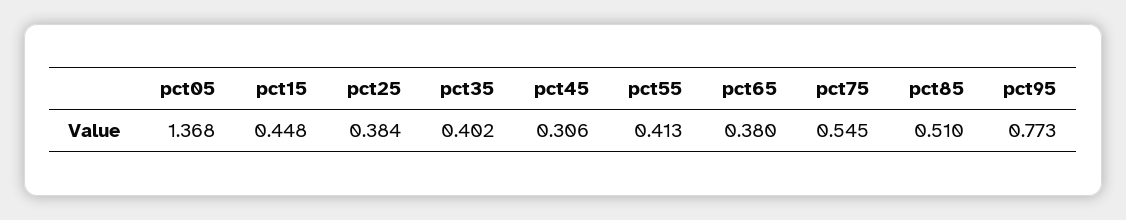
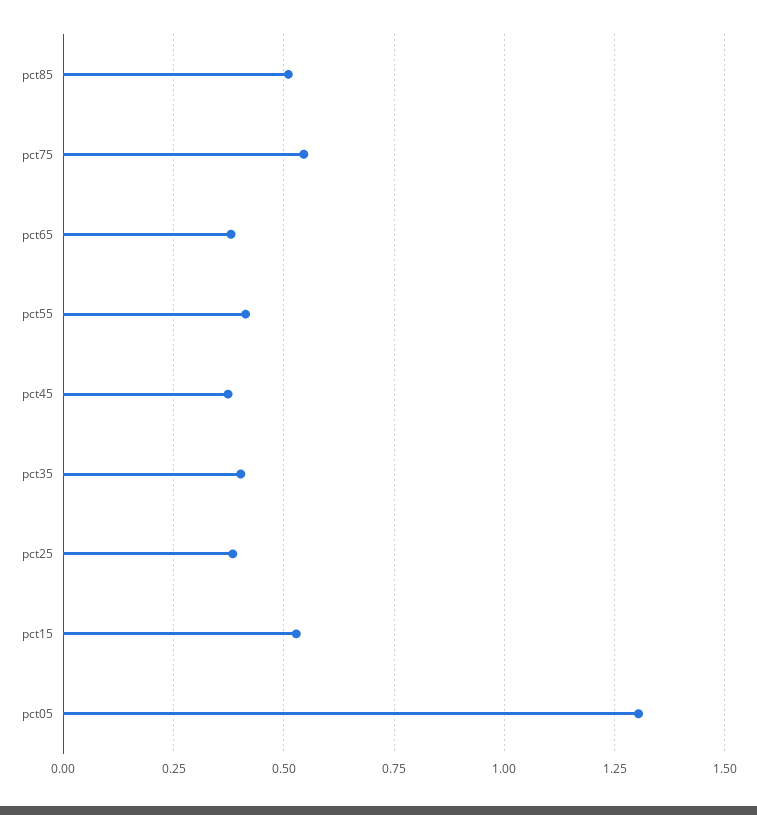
  {
-   "pct05": 1.368,
+   "pct05": 1.3,
-   "pct15": 0.448,
+   "pct15": 0.525,
    "pct25": 0.384,
    "pct35": 0.402,
-   "pct45": 0.306,
+   "pct45": 0.375,
    "pct55": 0.413,
    "pct65": 0.38,
    "pct75": 0.545,
-   "pct85": 0.51,
+   "pct85": 0.51
-   "pct95": 0.773
  }

